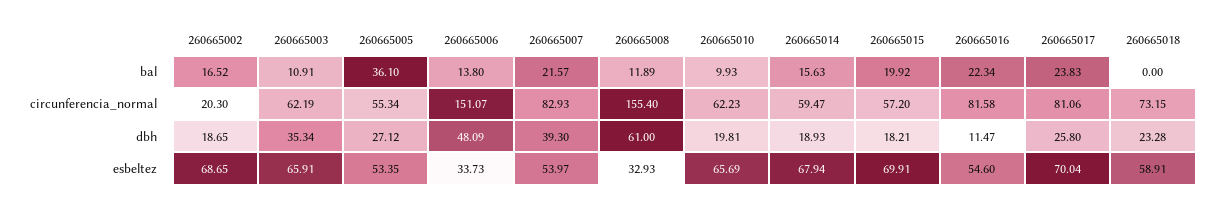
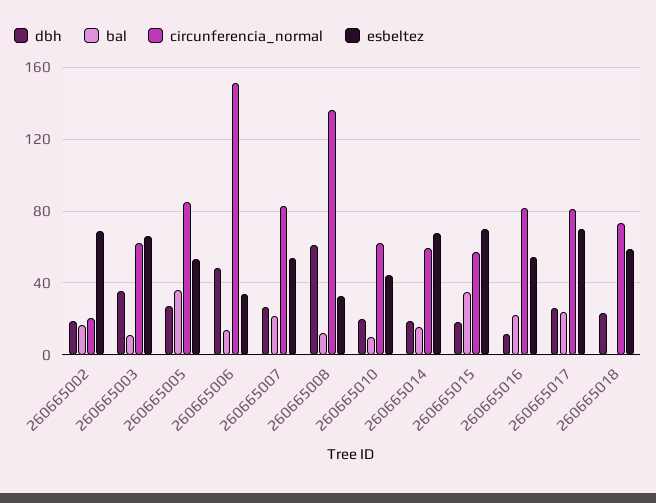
  {
    "bal": {
      "260665002": 16.52,
      "260665003": 10.91,
      "260665005": 36.1,
      "260665006": 13.8,
      "260665007": 21.57,
      "260665008": 11.89,
      "260665010": 9.93,
      "260665014": 15.63,
-     "260665015": 19.92,
+     "260665015": 35,
      "260665016": 22.34,
      "260665017": 23.83,
      "260665018": 0
    },
    "circunferencia_normal": {
      "260665002": 20.3,
      "260665003": 62.19,
-     "260665005": 55.34,
+     "260665005": 85,
      "260665006": 151.07,
      "260665007": 82.93,
-     "260665008": 155.4,
+     "260665008": 135,
      "260665010": 62.23,
      "260665014": 59.47,
      "260665015": 57.2,
      "260665016": 81.58,
      "260665017": 81.06,
      "260665018": 73.15
    },
    "dbh": {
      "260665002": 18.65,
      "260665003": 35.34,
      "260665005": 27.12,
      "260665006": 48.09,
-     "260665007": 39.3,
+     "260665007": 25,
      "260665008": 61,
      "260665010": 19.81,
      "260665014": 18.93,
      "260665015": 18.21,
      "260665016": 11.47,
      "260665017": 25.8,
      "260665018": 23.28
    },
    "esbeltez": {
      "260665002": 68.65,
      "260665003": 65.91,
      "260665005": 53.35,
      "260665006": 33.73,
      "260665007": 53.97,
      "260665008": 32.93,
-     "260665010": 65.69,
+     "260665010": 45,
      "260665014": 67.94,
      "260665015": 69.91,
      "260665016": 54.6,
      "260665017": 70.04,
      "260665018": 58.91
    }
  }

